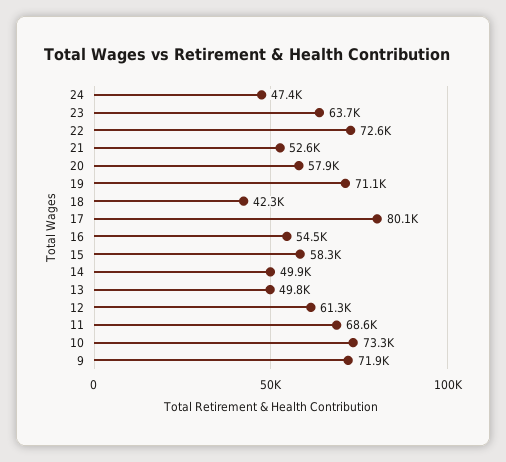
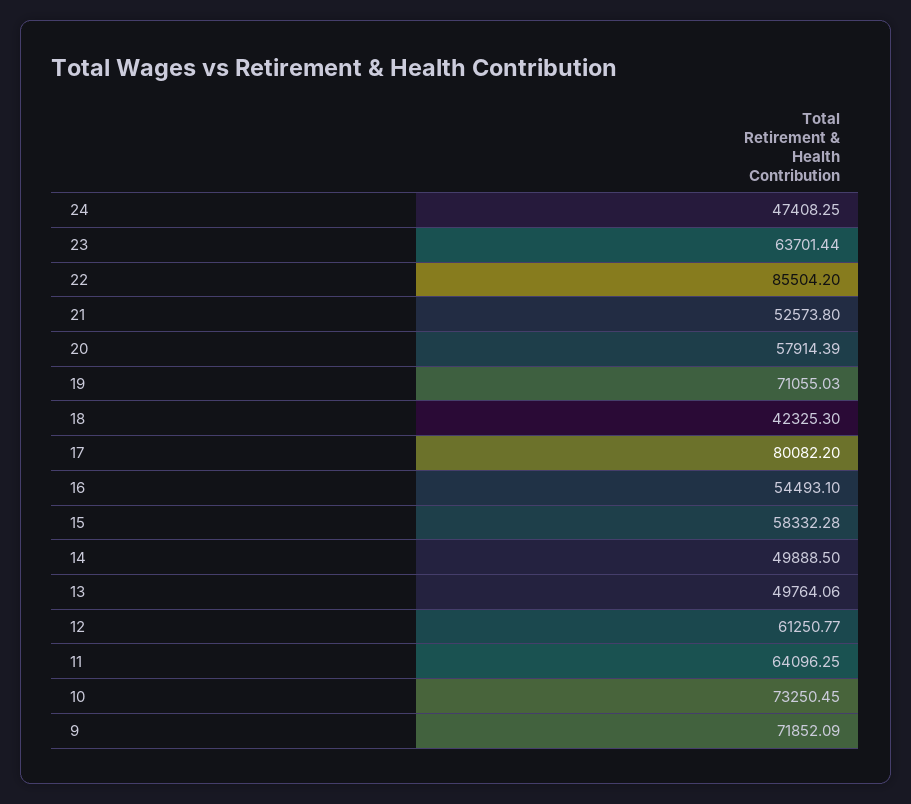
  {
    "24": 47408.25,
    "23": 63701.44,
-   "22": 72600,
+   "22": 85504.2,
    "21": 52573.8,
    "20": 57914.39,
    "19": 71055.03,
    "18": 42325.3,
    "17": 80082.2,
    "16": 54493.1,
    "15": 58332.28,
    "14": 49888.5,
    "13": 49764.06,
    "12": 61250.77,
-   "11": 68600,
+   "11": 64096.25,
    "10": 73250.45,
    "9": 71852.09
  }

